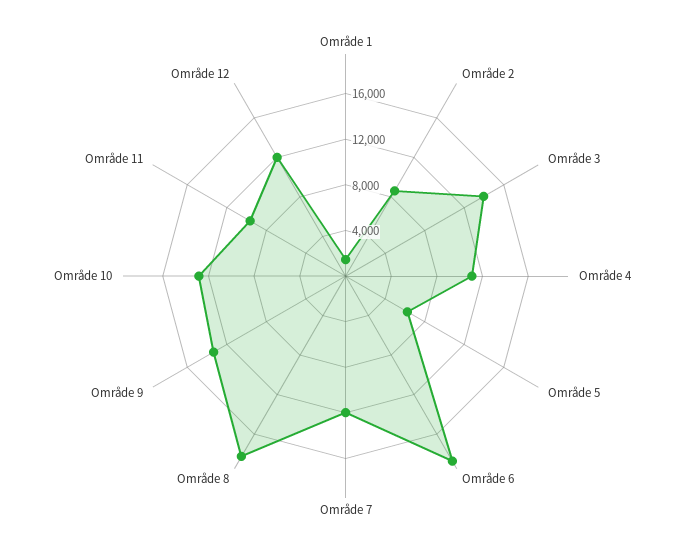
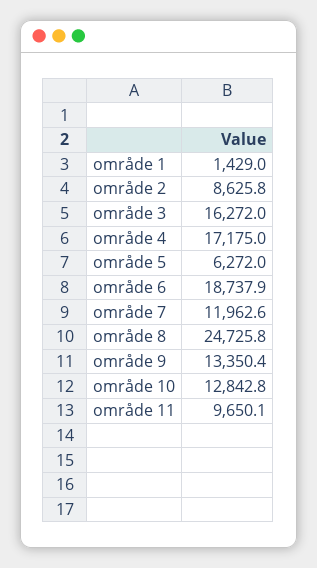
  {
    "Område 1": 1429,
    "Område 2": 8625.8,
-   "Område 3": 14000,
+   "Område 3": 16272,
-   "Område 4": 11000,
+   "Område 4": 17175,
    "Område 5": 6272,
    "Område 6": 18737.9,
    "Område 7": 11962.6,
-   "Område 8": 18000,
+   "Område 8": 24725.8,
    "Område 9": 13350.4,
    "Område 10": 12842.8,
-   "Område 11": 9650.1,
+   "Område 11": 9650.1
-   "Område 12": 12000
  }

